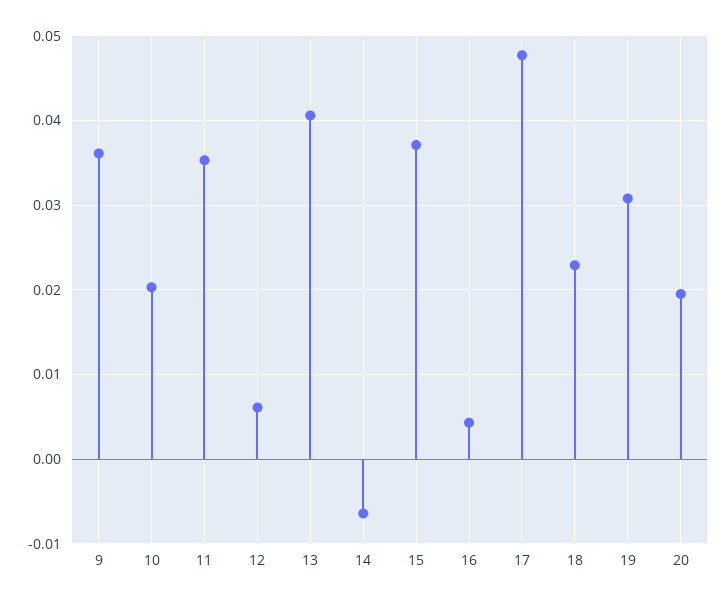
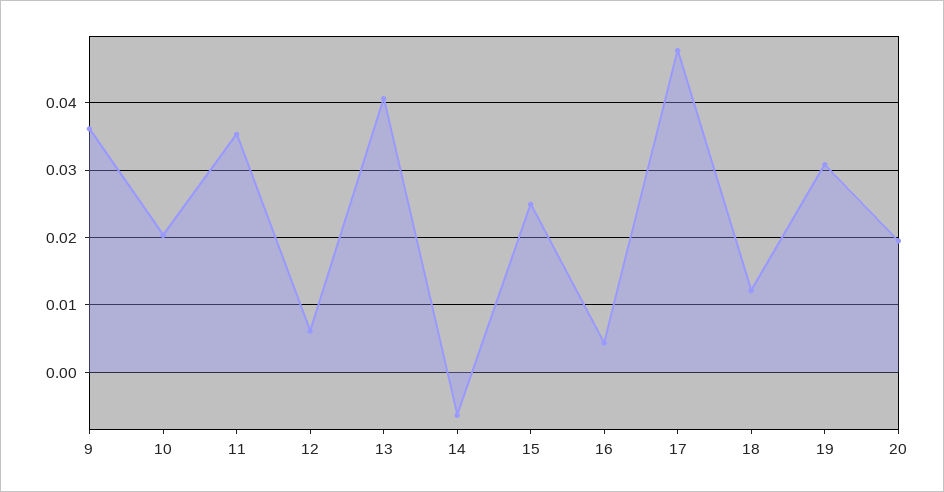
  {
    "9": 0.036,
    "10": 0.02,
    "11": 0.035,
    "12": 0.006,
    "13": 0.041,
    "14": -0.006,
-   "15": 0.037,
+   "15": 0.025,
    "16": 0.004,
    "17": 0.048,
-   "18": 0.023,
+   "18": 0.012,
    "19": 0.031,
    "20": 0.02
  }

